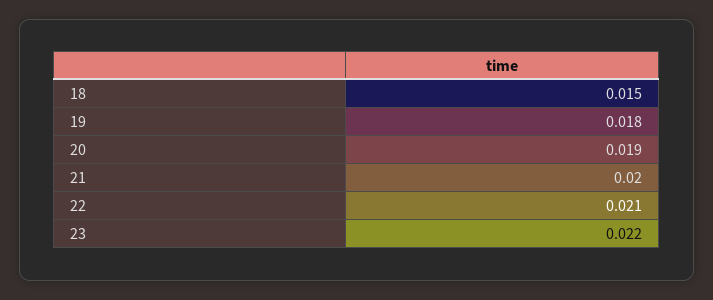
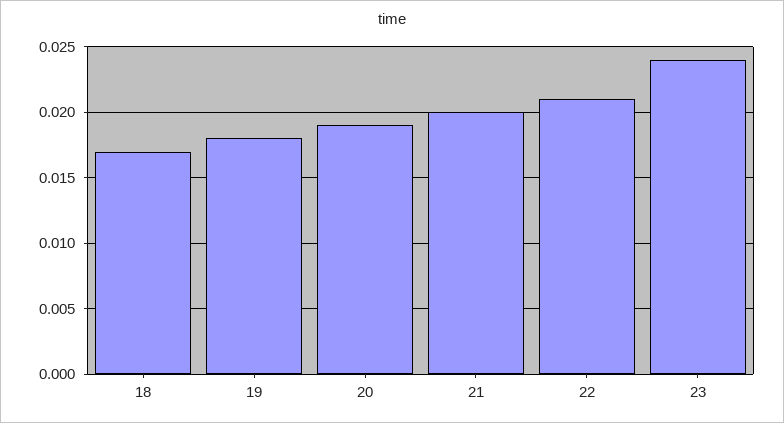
  {
-   "18": 0.015,
+   "18": 0.017,
    "19": 0.018,
    "20": 0.019,
    "21": 0.02,
    "22": 0.021,
-   "23": 0.022
+   "23": 0.024
  }

